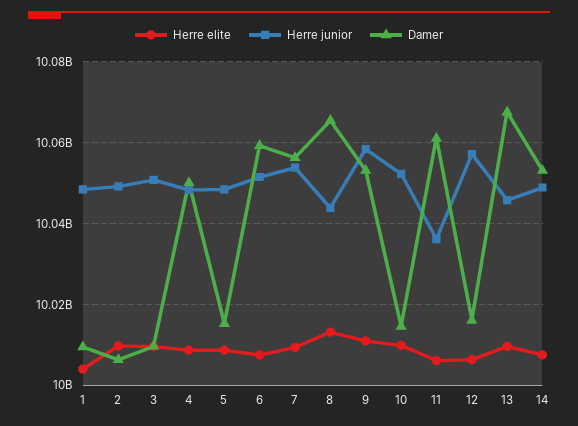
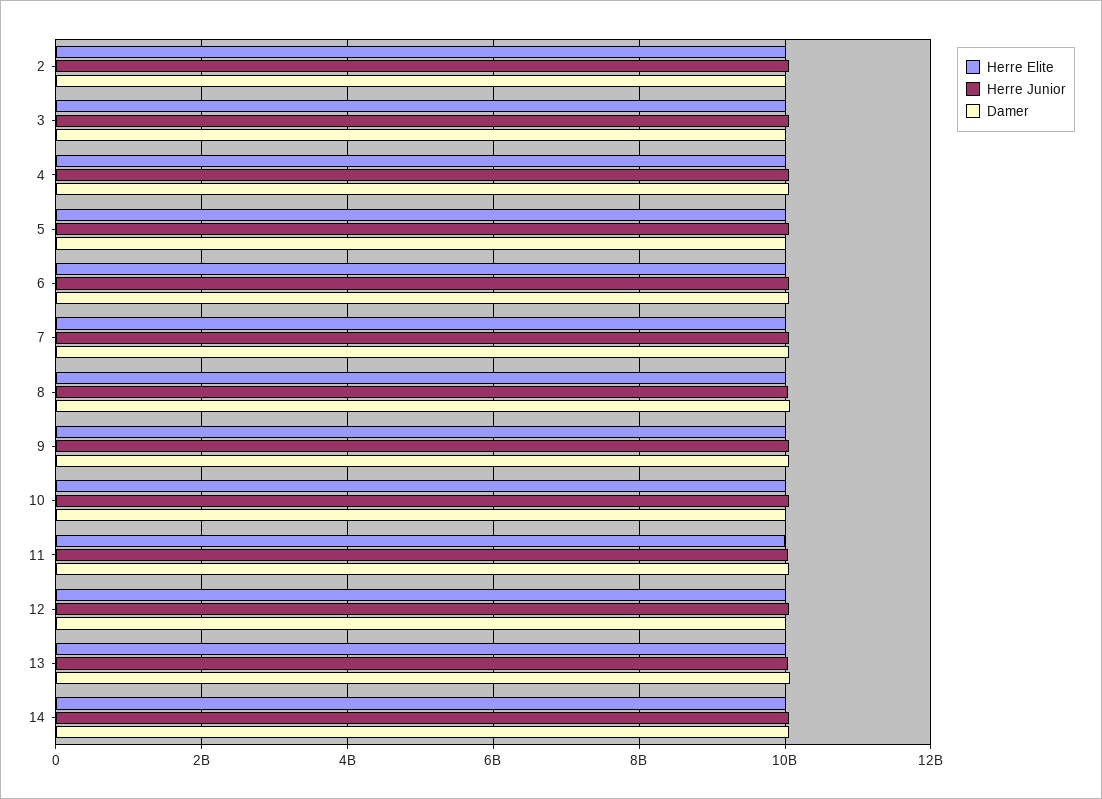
  {
    "Herre elite": {
-     "1": 10004000000,
      "2": 10010000000,
      "3": 10010000000,
      "4": 10008000000,
      "5": 10008000000,
      "6": 10008000000,
      "7": 10010000000,
      "8": 10014000000,
      "9": 10010000000,
      "10": 10010000000,
      "11": 10006000000,
      "12": 10006000000,
      "13": 10010000000,
      "14": 10008000000
    },
    "Herre junior": {
-     "1": 10048000000,
      "2": 10050000000,
      "3": 10050000000,
      "4": 10048000000,
      "5": 10048000000,
      "6": 10052000000,
      "7": 10054000000,
      "8": 10044000000,
      "9": 10058000000,
      "10": 10052000000,
      "11": 10036000000,
      "12": 10058000000,
      "13": 10046000000,
      "14": 10048000000
    },
    "Damer": {
-     "1": 10010000000,
      "2": 10006000000,
      "3": 10010000000,
      "4": 10050000000,
      "5": 10016000000,
      "6": 10060000000,
      "7": 10056000000,
      "8": 10066000000,
      "9": 10054000000,
      "10": 10014000000,
      "11": 10062000000,
      "12": 10016000000,
      "13": 10068000000,
      "14": 10054000000
    }
  }

